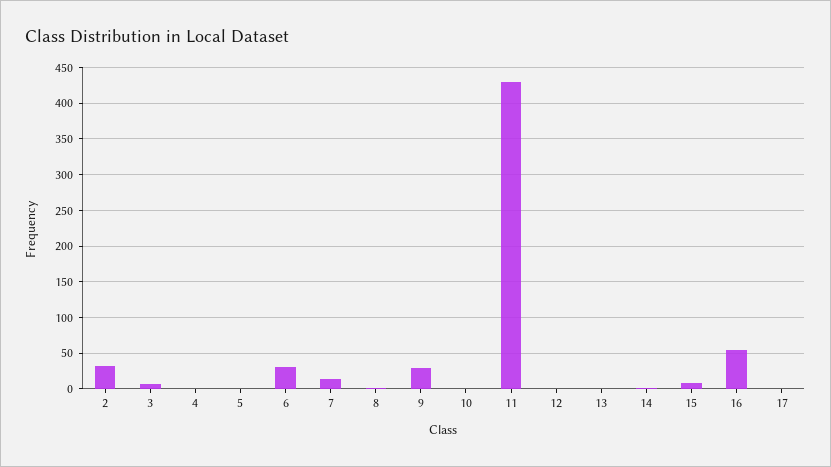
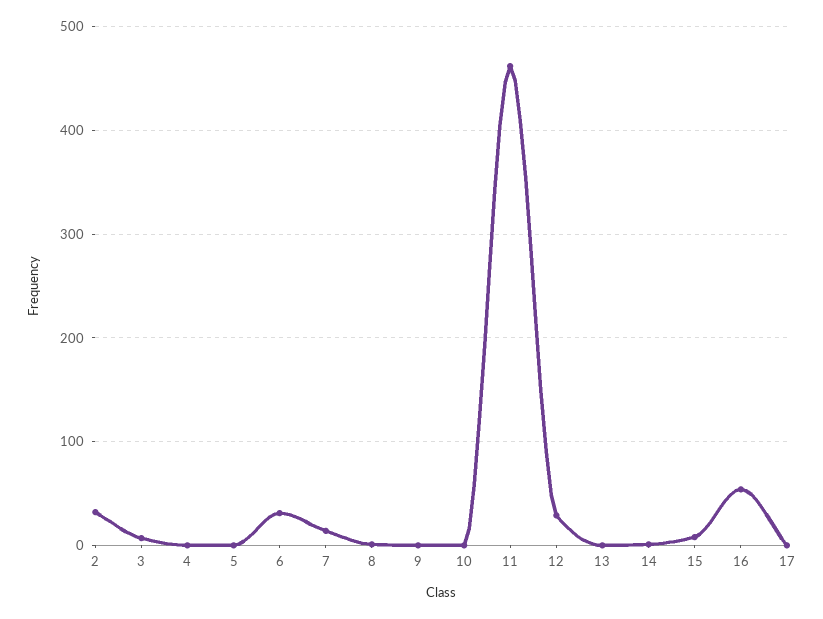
  {
    "2": 30,
    "3": 10,
    "4": 0,
    "5": 0,
    "6": 30,
    "7": 10,
    "8": 0,
-   "9": 30,
+   "9": 0,
    "10": 0,
-   "11": 430,
+   "11": 460,
-   "12": 0,
+   "12": 30,
    "13": 0,
    "14": 0,
    "15": 10,
    "16": 50,
    "17": 0
  }

